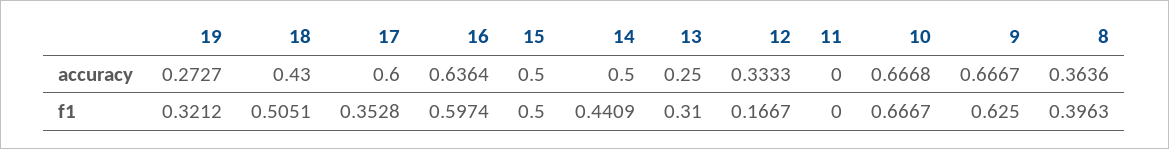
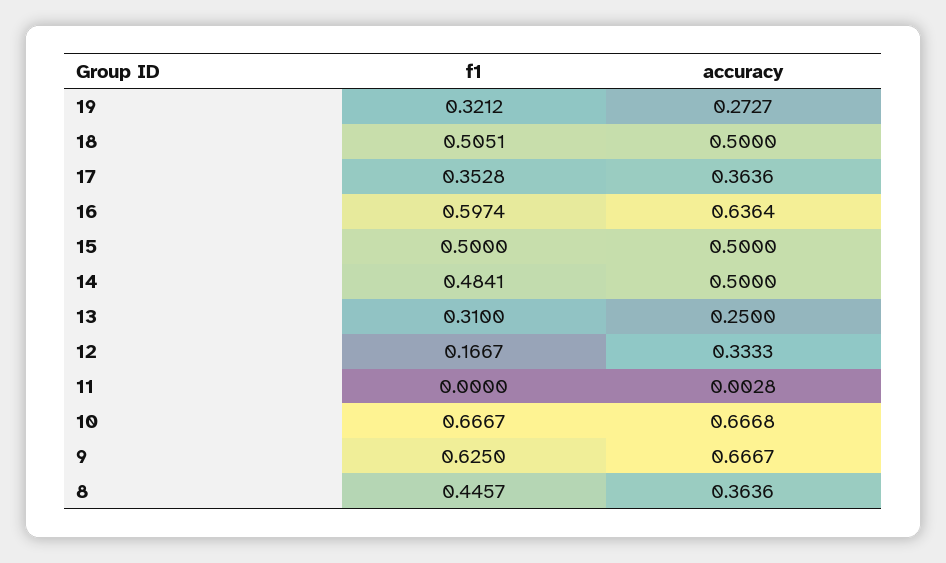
  {
    "19": {
      "accuracy": 0.2727,
      "f1": 0.3212
    },
    "18": {
-     "accuracy": 0.43,
+     "accuracy": 0.5,
      "f1": 0.5051
    },
    "17": {
-     "accuracy": 0.6,
+     "accuracy": 0.3636,
      "f1": 0.3528
    },
    "16": {
      "accuracy": 0.6364,
      "f1": 0.5974
    },
    "15": {
      "accuracy": 0.5,
      "f1": 0.5
    },
    "14": {
      "accuracy": 0.5,
-     "f1": 0.4409
+     "f1": 0.4841
    },
    "13": {
      "accuracy": 0.25,
      "f1": 0.31
    },
    "12": {
      "accuracy": 0.3333,
      "f1": 0.1667
    },
    "11": {
-     "accuracy": 0,
+     "accuracy": 0.0028,
      "f1": 0
    },
    "10": {
      "accuracy": 0.6668,
      "f1": 0.6667
    },
    "9": {
      "accuracy": 0.6667,
      "f1": 0.625
    },
    "8": {
      "accuracy": 0.3636,
-     "f1": 0.3963
+     "f1": 0.4457
    }
  }

